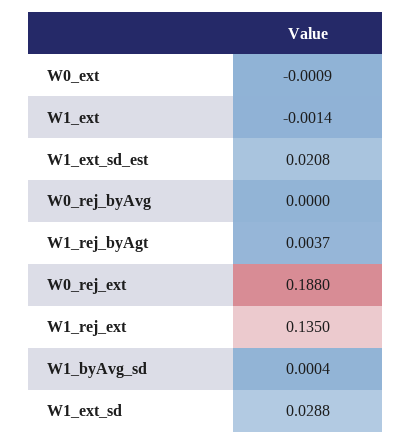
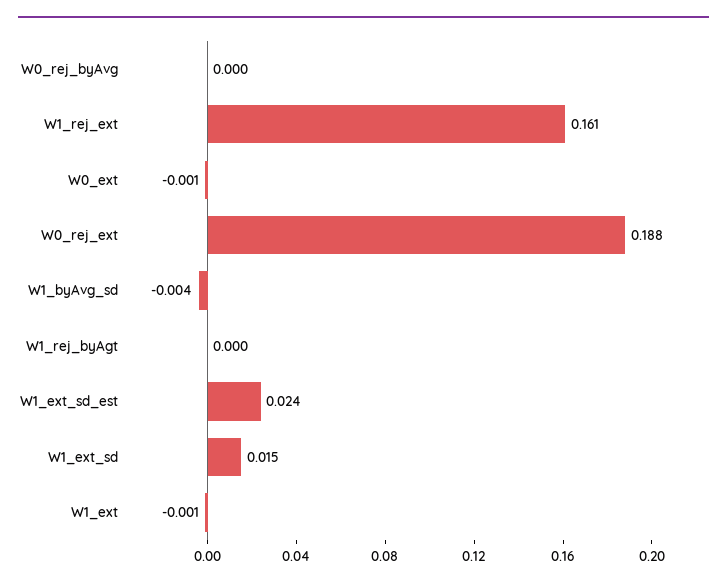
  {
    "W0_ext": -0.0009,
    "W1_ext": -0.0014,
-   "W1_ext_sd_est": 0.0208,
+   "W1_ext_sd_est": 0.024,
    "W0_rej_byAvg": 0,
-   "W1_rej_byAgt": 0.0037,
+   "W1_rej_byAgt": 0,
    "W0_rej_ext": 0.188,
-   "W1_rej_ext": 0.135,
+   "W1_rej_ext": 0.161,
-   "W1_byAvg_sd": 0.0004,
+   "W1_byAvg_sd": -0.004,
-   "W1_ext_sd": 0.0288
+   "W1_ext_sd": 0.015
  }

